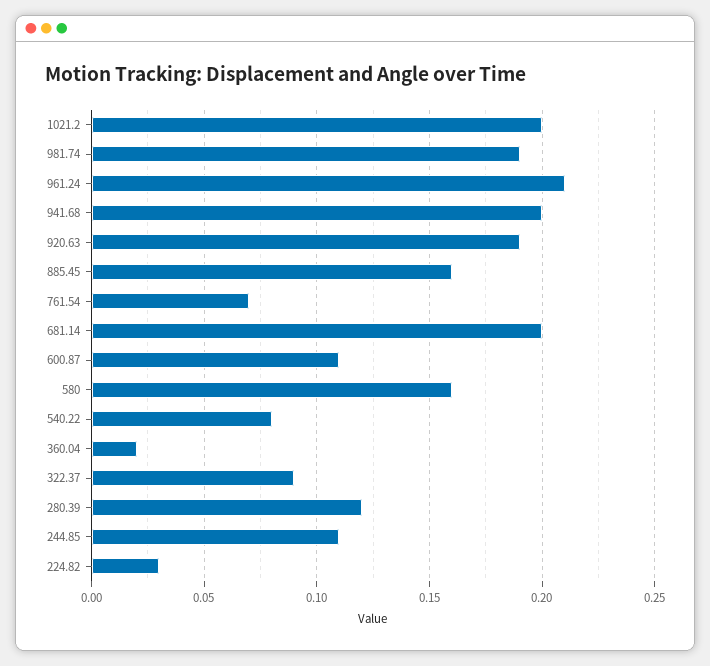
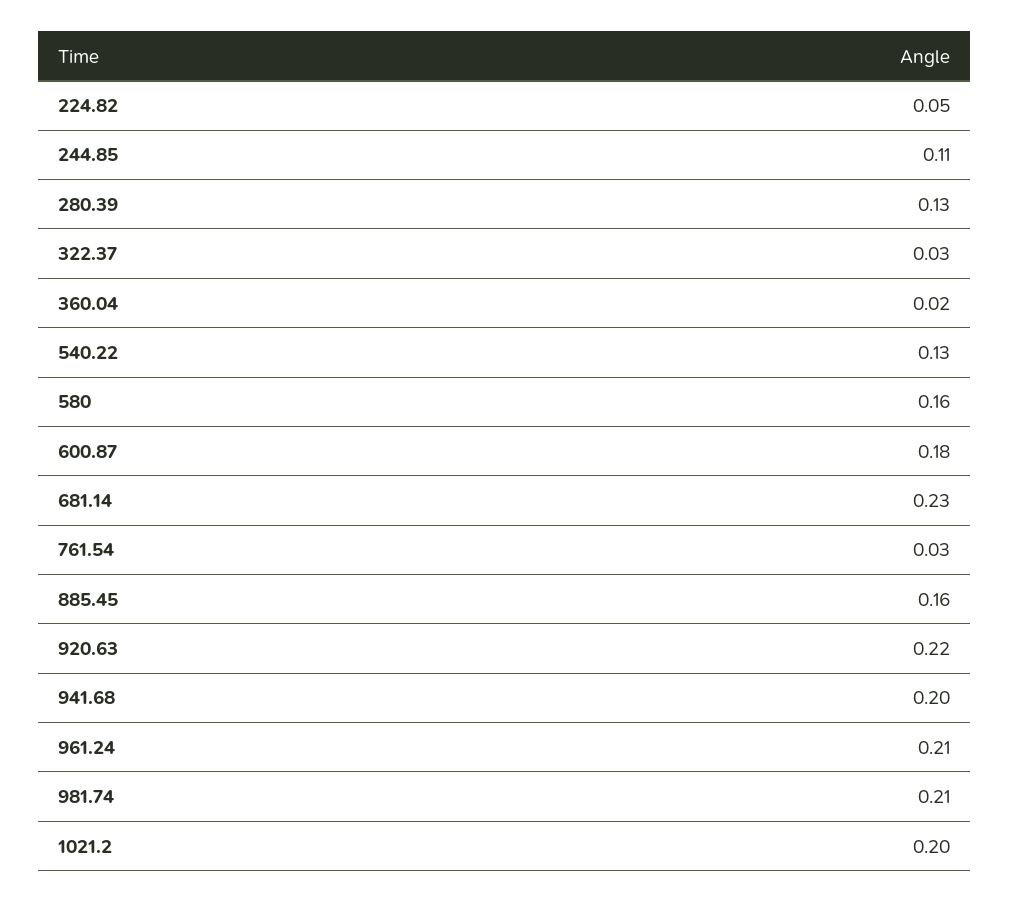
  {
    "1021.2": 0.2,
-   "981.74": 0.19,
+   "981.74": 0.21,
    "961.24": 0.21,
    "941.68": 0.2,
-   "920.63": 0.19,
+   "920.63": 0.22,
    "885.45": 0.16,
-   "761.54": 0.07,
+   "761.54": 0.03,
-   "681.14": 0.2,
+   "681.14": 0.23,
-   "600.87": 0.11,
+   "600.87": 0.18,
    "580": 0.16,
-   "540.22": 0.08,
+   "540.22": 0.13,
    "360.04": 0.02,
-   "322.37": 0.09,
+   "322.37": 0.03,
-   "280.39": 0.12,
+   "280.39": 0.13,
    "244.85": 0.11,
-   "224.82": 0.03
+   "224.82": 0.05
  }

